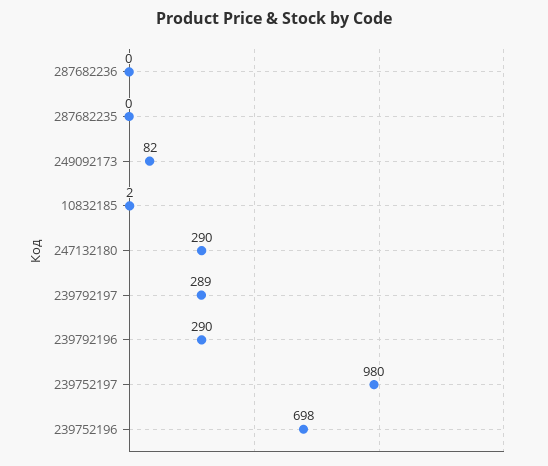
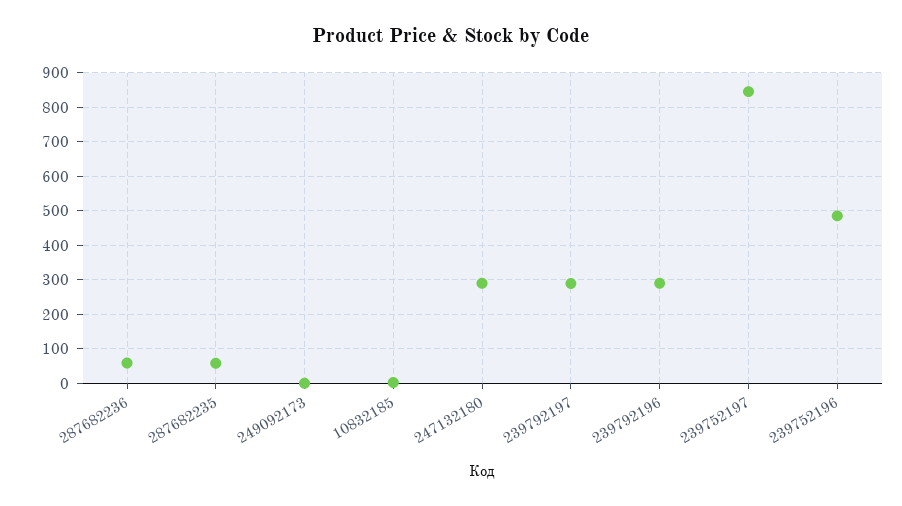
  {
-   "287682236": 0,
+   "287682236": 60,
-   "287682235": 0,
+   "287682235": 60,
-   "249092173": 82,
+   "249092173": 0,
    "10832185": 2,
    "247132180": 290,
    "239792197": 289,
    "239792196": 290,
-   "239752197": 980,
+   "239752197": 840,
-   "239752196": 698
+   "239752196": 480
  }

